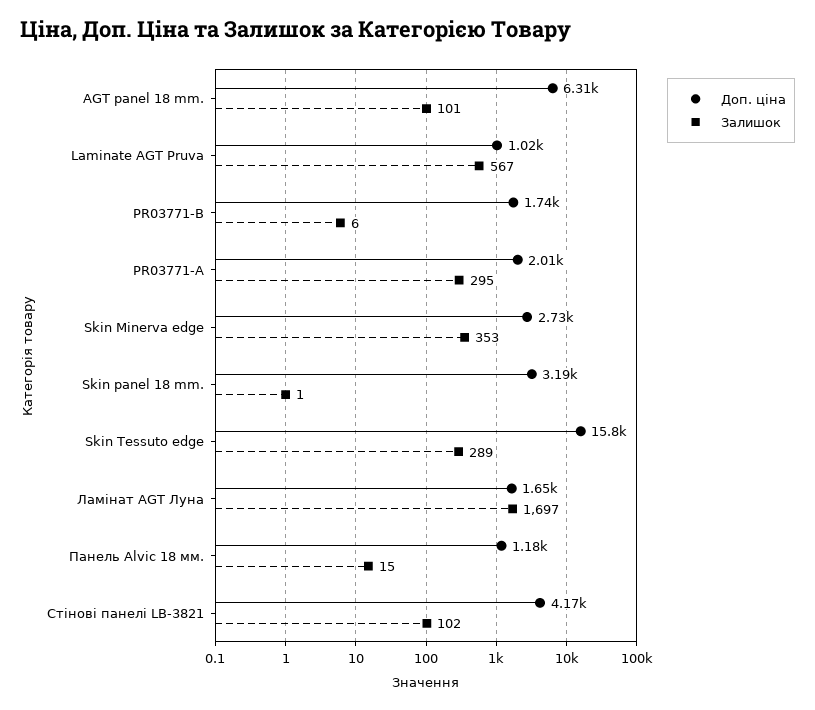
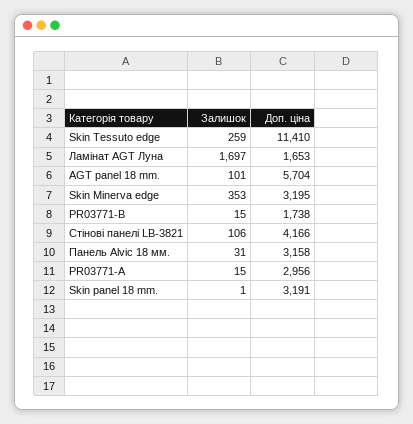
  {
    "Доп. ціна": {
-     "AGT panel 18 mm.": 6310,
+     "AGT panel 18 mm.": 5704,
-     "Laminate AGT Pruva": 1020,
      "PR03771-B": 1738,
-     "PR03771-А": 2010,
+     "PR03771-А": 2956,
-     "Skin Minerva edge": 2730,
+     "Skin Minerva edge": 3195,
      "Skin panel 18 mm.": 3191,
-     "Skin Tessuto edge": 15800,
+     "Skin Tessuto edge": 11410,
      "Ламінат AGT Луна": 1653,
-     "Панель Alvic 18 мм.": 1180,
+     "Панель Alvic 18 мм.": 3158,
      "Стінові панелі LB-3821": 4166
    },
    "Залишок": {
      "AGT panel 18 mm.": 101,
-     "Laminate AGT Pruva": 567,
-     "PR03771-B": 6,
+     "PR03771-B": 15,
-     "PR03771-А": 295,
+     "PR03771-А": 15,
      "Skin Minerva edge": 353,
      "Skin panel 18 mm.": 1,
-     "Skin Tessuto edge": 289,
+     "Skin Tessuto edge": 259,
      "Ламінат AGT Луна": 1697,
-     "Панель Alvic 18 мм.": 15,
+     "Панель Alvic 18 мм.": 31,
-     "Стінові панелі LB-3821": 102
+     "Стінові панелі LB-3821": 106
    }
  }

